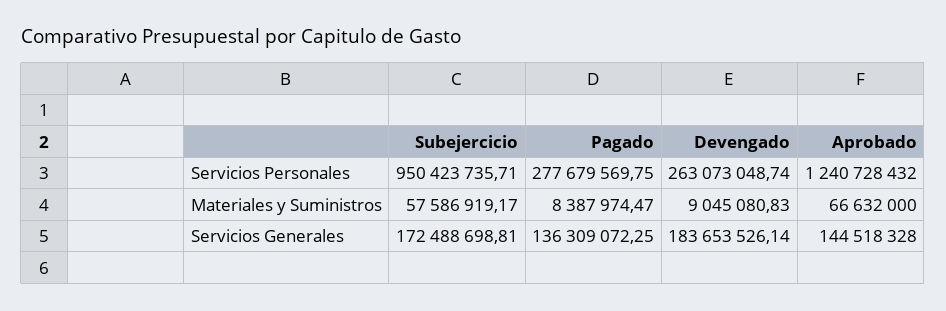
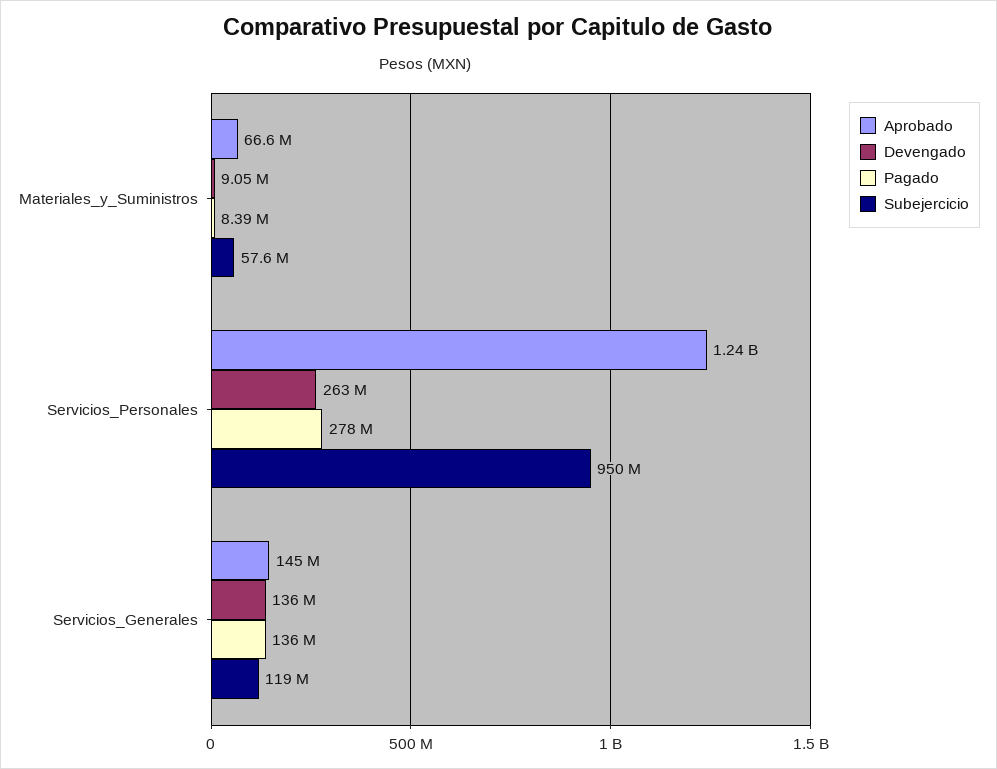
  {
    "Subejercicio": {
      "Servicios Personales": 950423735.71,
      "Materiales y Suministros": 57586919.17,
-     "Servicios Generales": 172488698.81
+     "Servicios Generales": 119000000
    },
    "Pagado": {
      "Servicios Personales": 277679569.75,
      "Materiales y Suministros": 8387974.47,
      "Servicios Generales": 136309072.25
    },
    "Devengado": {
      "Servicios Personales": 263073048.74,
      "Materiales y Suministros": 9045080.83,
-     "Servicios Generales": 183653526.14
+     "Servicios Generales": 136000000
    },
    "Aprobado": {
      "Servicios Personales": 1240728432,
      "Materiales y Suministros": 66632000,
      "Servicios Generales": 144518328
    }
  }

